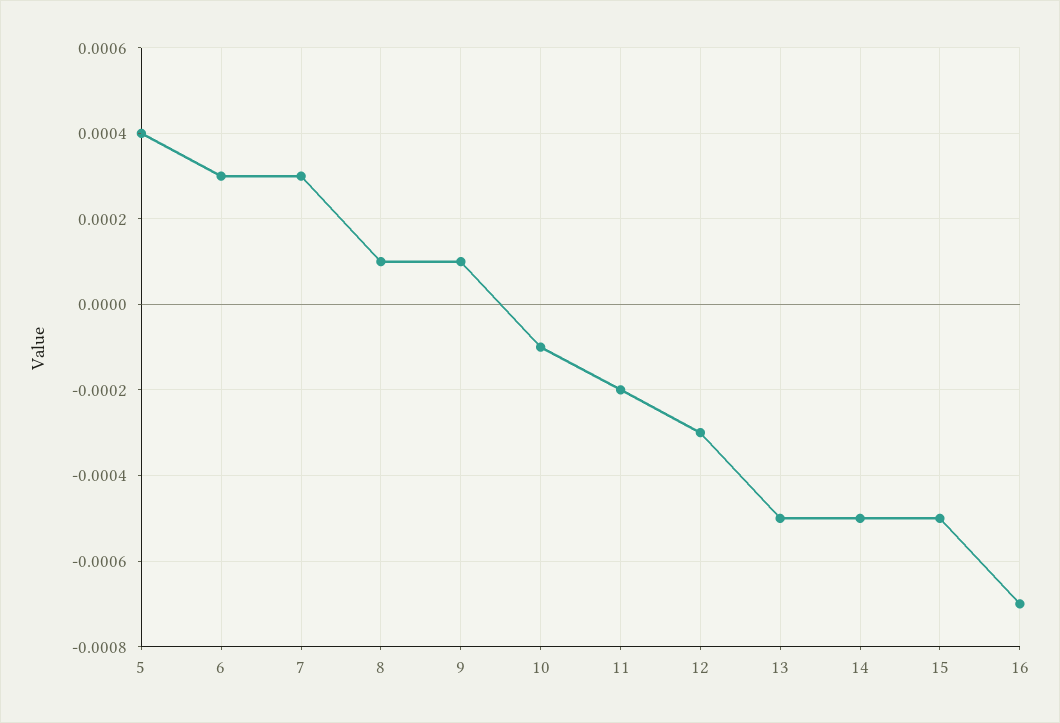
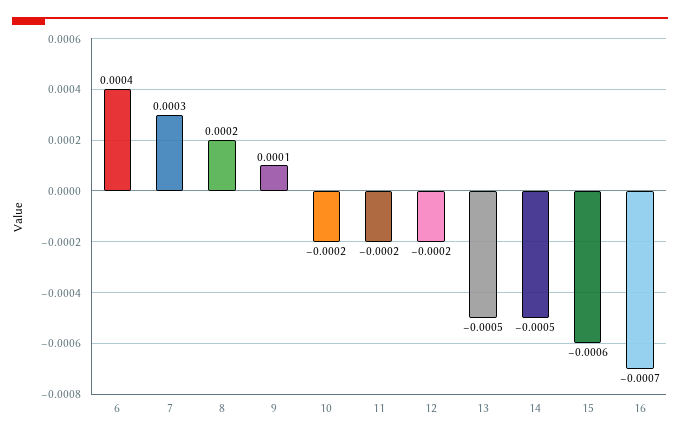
  {
-   "5": 0.0004,
-   "6": 0.0003,
+   "6": 0.0004,
    "7": 0.0003,
-   "8": 0.0001,
+   "8": 0.0002,
    "9": 0.0001,
-   "10": -0.0001,
+   "10": -0.0002,
    "11": -0.0002,
-   "12": -0.0003,
+   "12": -0.0002,
    "13": -0.0005,
    "14": -0.0005,
-   "15": -0.0005,
+   "15": -0.0006,
    "16": -0.0007
  }

